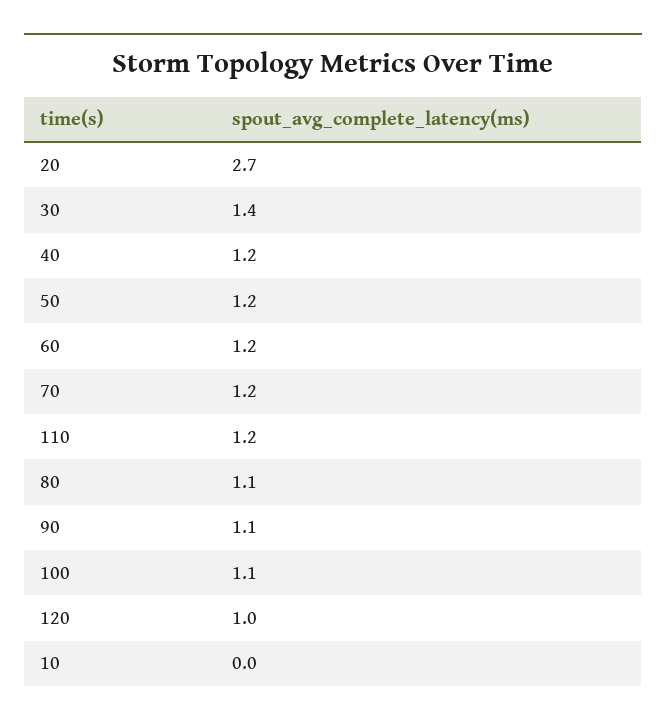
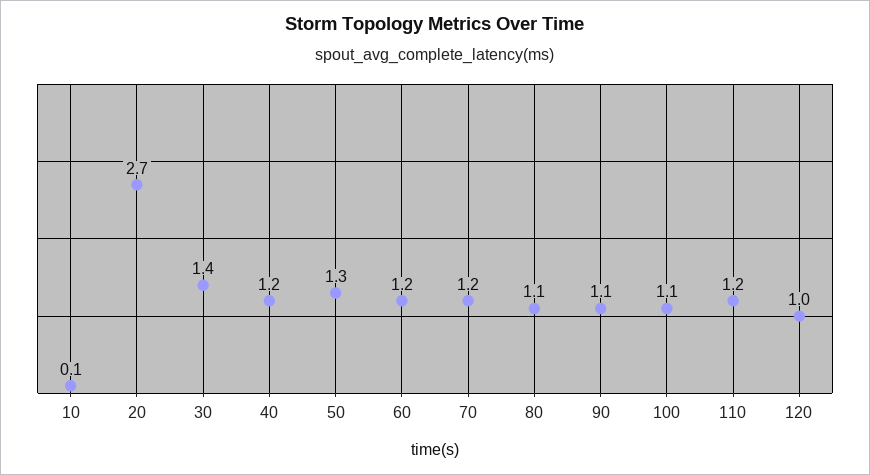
  {
    "20": 2.7,
    "30": 1.4,
    "40": 1.2,
-   "50": 1.2,
+   "50": 1.3,
    "60": 1.2,
    "70": 1.2,
    "110": 1.2,
    "80": 1.1,
    "90": 1.1,
    "100": 1.1,
    "120": 1,
-   "10": 0
+   "10": 0.1
  }

